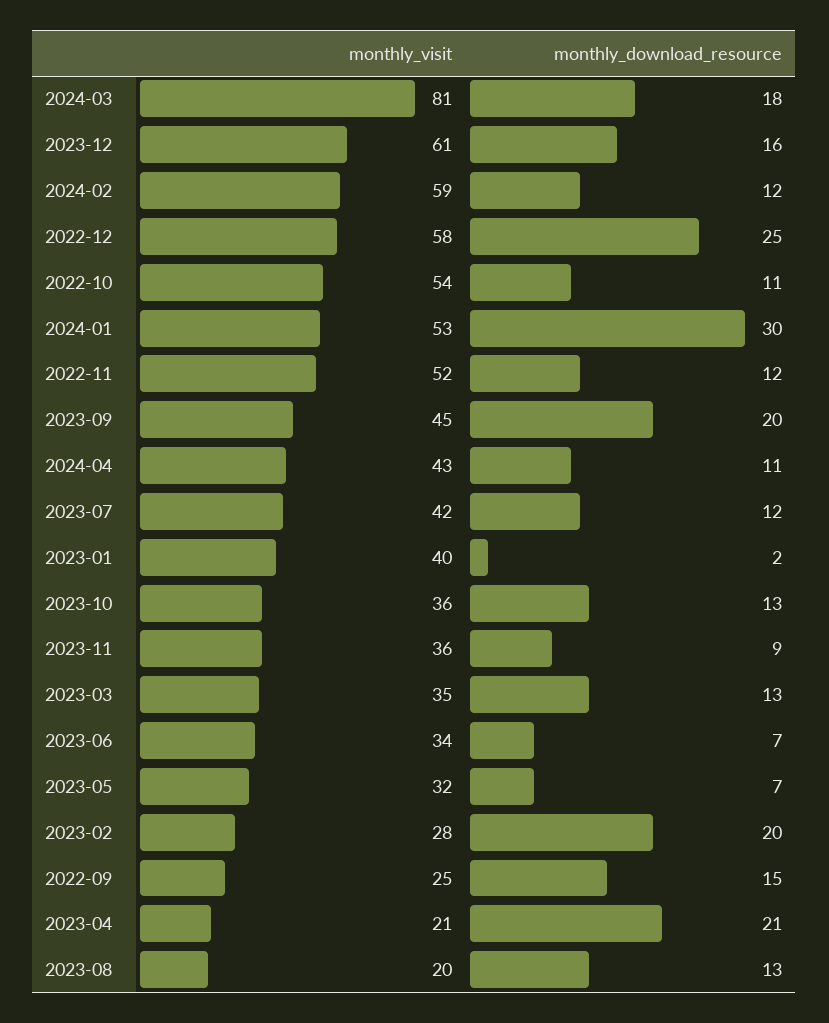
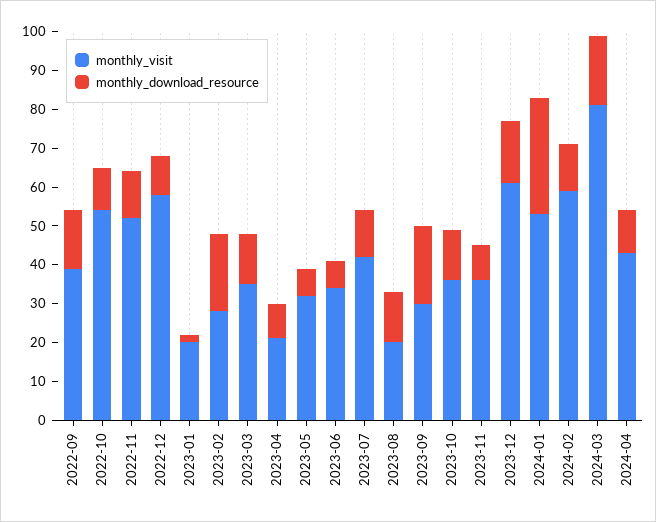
  {
    "monthly_visit": {
      "2024-03": 81,
      "2023-12": 61,
      "2024-02": 59,
      "2022-12": 58,
      "2022-10": 54,
      "2024-01": 53,
      "2022-11": 52,
-     "2023-09": 45,
+     "2023-09": 30,
      "2024-04": 43,
      "2023-07": 42,
-     "2023-01": 40,
+     "2023-01": 20,
      "2023-10": 36,
      "2023-11": 36,
      "2023-03": 35,
      "2023-06": 34,
      "2023-05": 32,
      "2023-02": 28,
-     "2022-09": 25,
+     "2022-09": 40,
      "2023-04": 21,
      "2023-08": 20
    },
    "monthly_download_resource": {
      "2024-03": 18,
      "2023-12": 16,
      "2024-02": 12,
-     "2022-12": 25,
+     "2022-12": 10,
      "2022-10": 11,
      "2024-01": 30,
      "2022-11": 12,
      "2023-09": 20,
      "2024-04": 11,
      "2023-07": 12,
      "2023-01": 2,
      "2023-10": 13,
      "2023-11": 9,
      "2023-03": 13,
      "2023-06": 7,
      "2023-05": 7,
      "2023-02": 20,
      "2022-09": 15,
-     "2023-04": 21,
+     "2023-04": 10,
      "2023-08": 13
    }
  }

